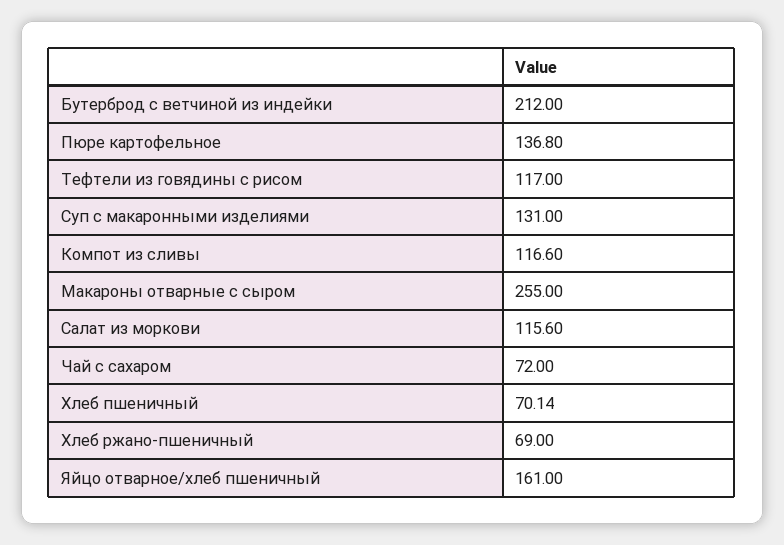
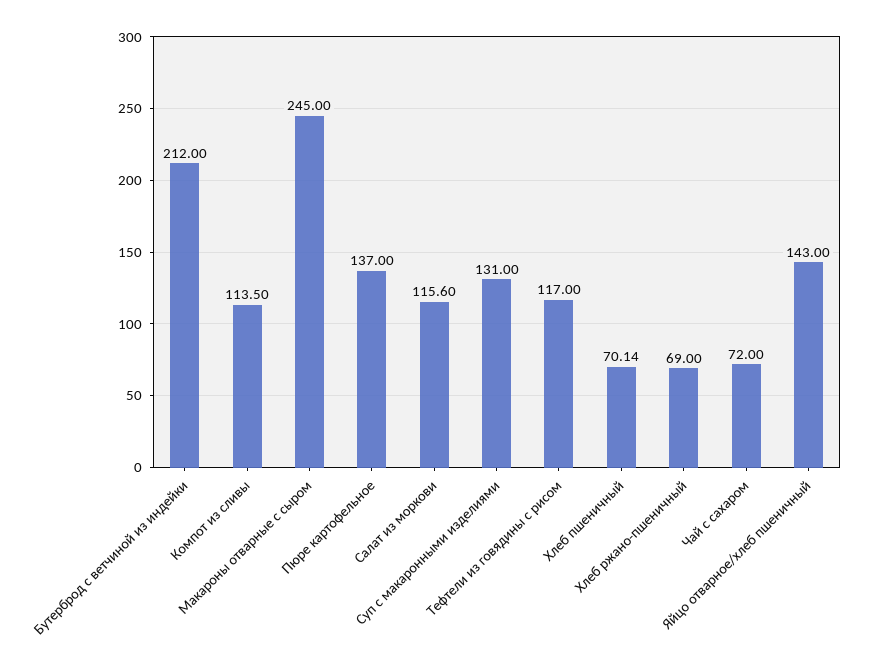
  {
    "Бутерброд с ветчиной из индейки": 212,
-   "Пюре картофельное": 136.8,
+   "Пюре картофельное": 137,
    "Тефтели из говядины с рисом": 117,
    "Суп с макаронными изделиями": 131,
-   "Компот из сливы": 116.6,
+   "Компот из сливы": 113.5,
-   "Макароны отварные с сыром": 255,
+   "Макароны отварные с сыром": 245,
    "Салат из моркови": 115.6,
    "Чай с сахаром": 72,
    "Хлеб пшеничный": 70.14,
    "Хлеб ржано-пшеничный": 69,
-   "Яйцо отварное/хлеб пшеничный": 161
+   "Яйцо отварное/хлеб пшеничный": 143
  }

